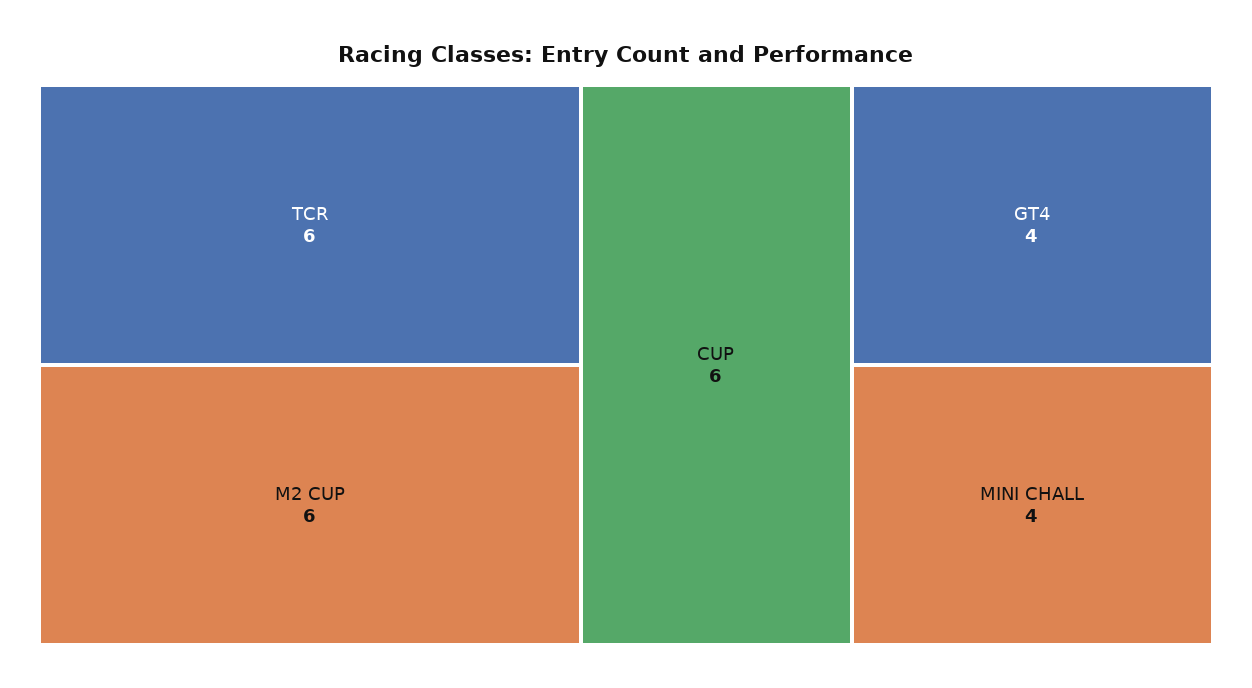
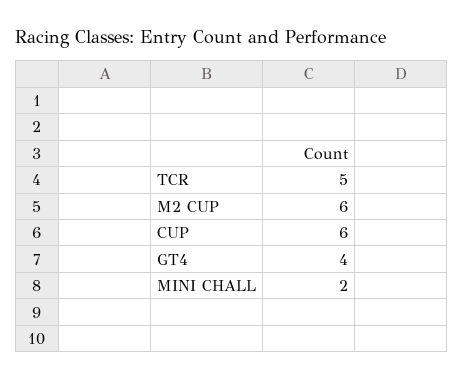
  {
-   "TCR": 6,
+   "TCR": 5,
    "M2 CUP": 6,
    "CUP": 6,
    "GT4": 4,
-   "MINI CHALL": 4
+   "MINI CHALL": 2
  }

